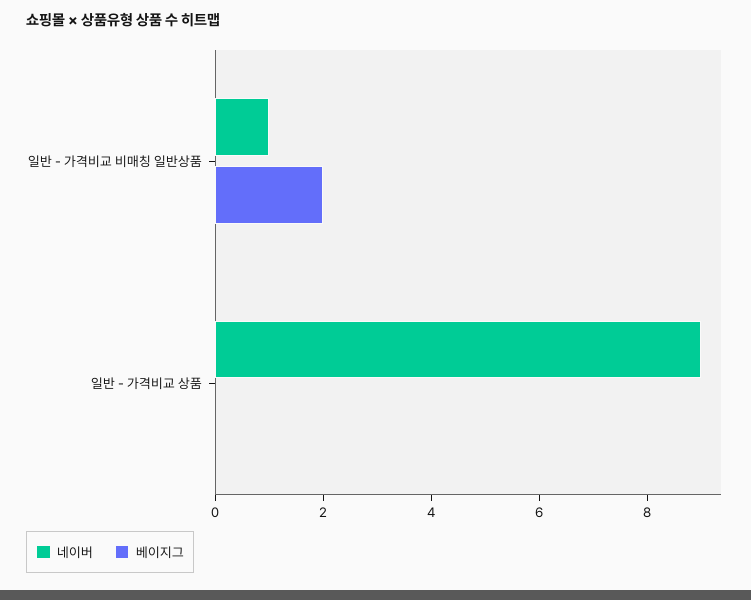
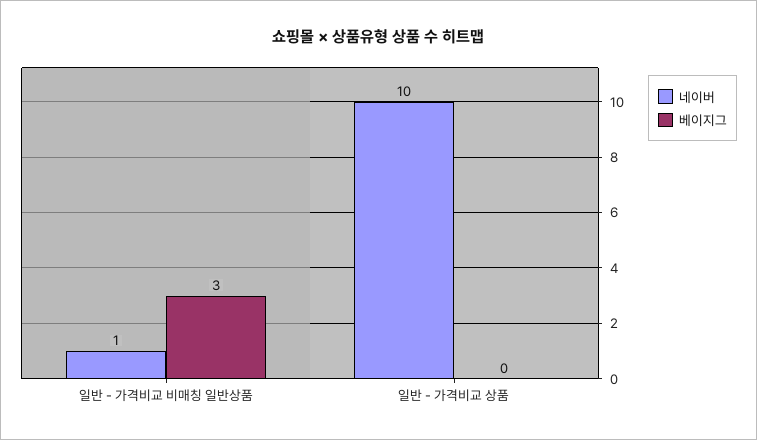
  {
    "네이버": {
      "일반 - 가격비교 비매칭 일반상품": 1,
-     "일반 - 가격비교 상품": 9
+     "일반 - 가격비교 상품": 10
    },
    "베이지그": {
-     "일반 - 가격비교 비매칭 일반상품": 2,
+     "일반 - 가격비교 비매칭 일반상품": 3,
      "일반 - 가격비교 상품": 0
    }
  }

